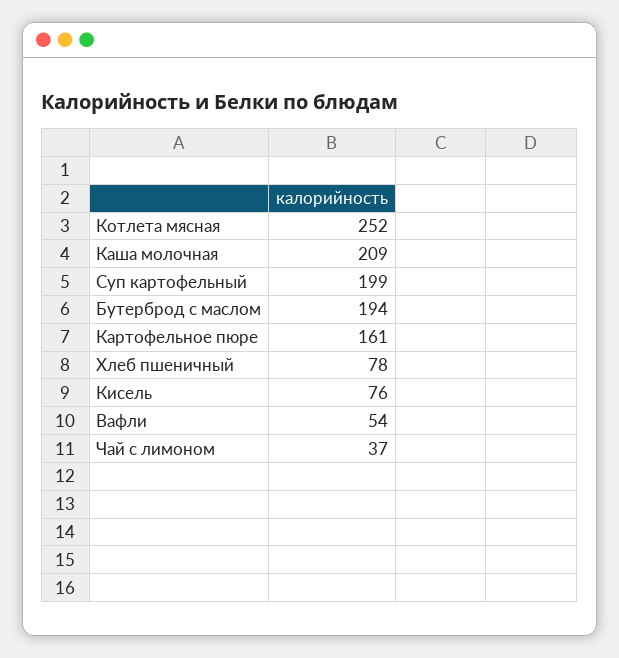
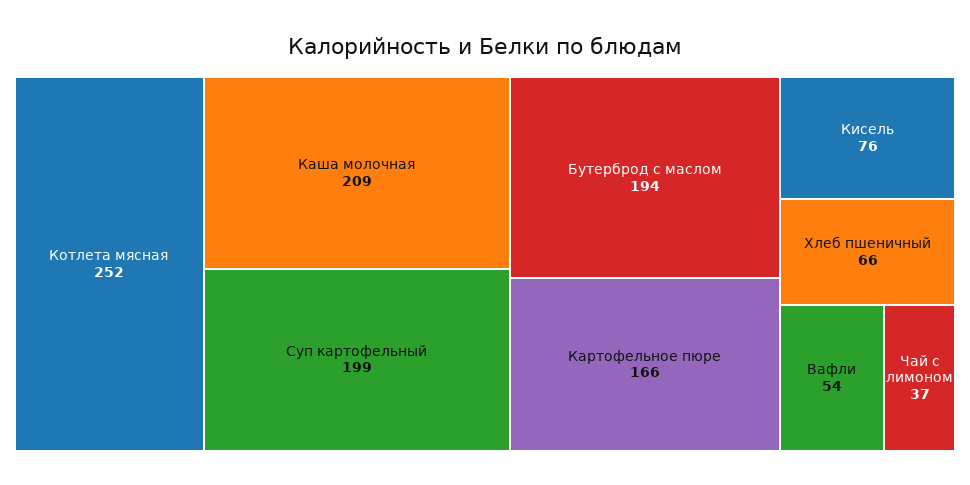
  {
    "Котлета мясная": 252,
    "Каша молочная": 209,
    "Суп картофельный": 199,
    "Бутерброд с маслом": 194,
-   "Картофельное пюре": 161,
+   "Картофельное пюре": 166,
-   "Хлеб пшеничный": 78,
+   "Хлеб пшеничный": 66,
    "Кисель": 76,
    "Вафли": 54,
    "Чай с лимоном": 37
  }

